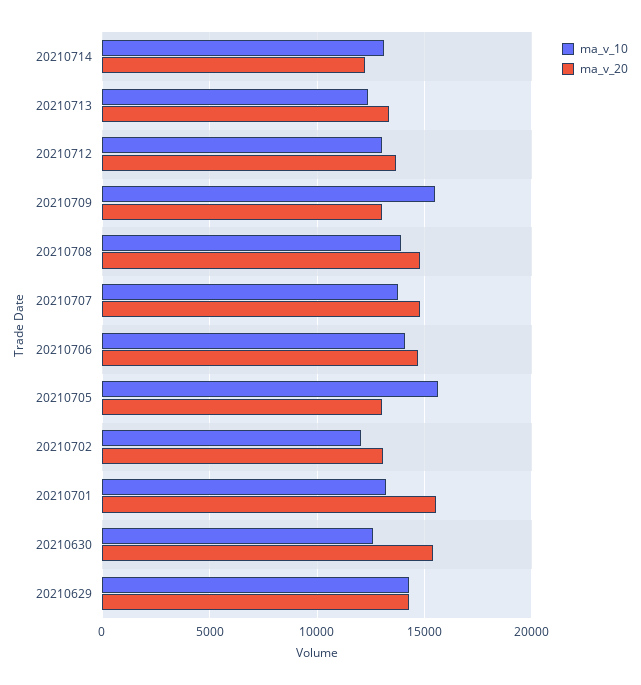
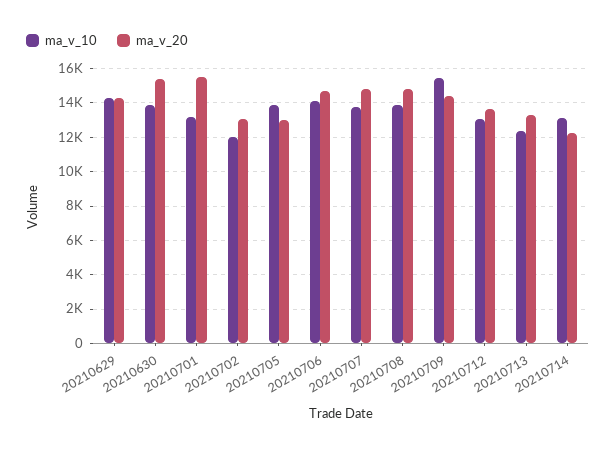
  {
    "ma_v_10": {
      "20210714": 13000,
      "20210713": 12500,
      "20210712": 13000,
      "20210709": 15500,
      "20210708": 14000,
      "20210707": 14000,
      "20210706": 14000,
-     "20210705": 15500,
+     "20210705": 14000,
      "20210702": 12000,
      "20210701": 13000,
-     "20210630": 12500,
+     "20210630": 14000,
      "20210629": 14500
    },
    "ma_v_20": {
      "20210714": 12000,
      "20210713": 13500,
      "20210712": 13500,
-     "20210709": 13000,
+     "20210709": 14500,
      "20210708": 15000,
      "20210707": 15000,
      "20210706": 14500,
      "20210705": 13000,
      "20210702": 13000,
      "20210701": 15500,
      "20210630": 15500,
      "20210629": 14500
    }
  }

